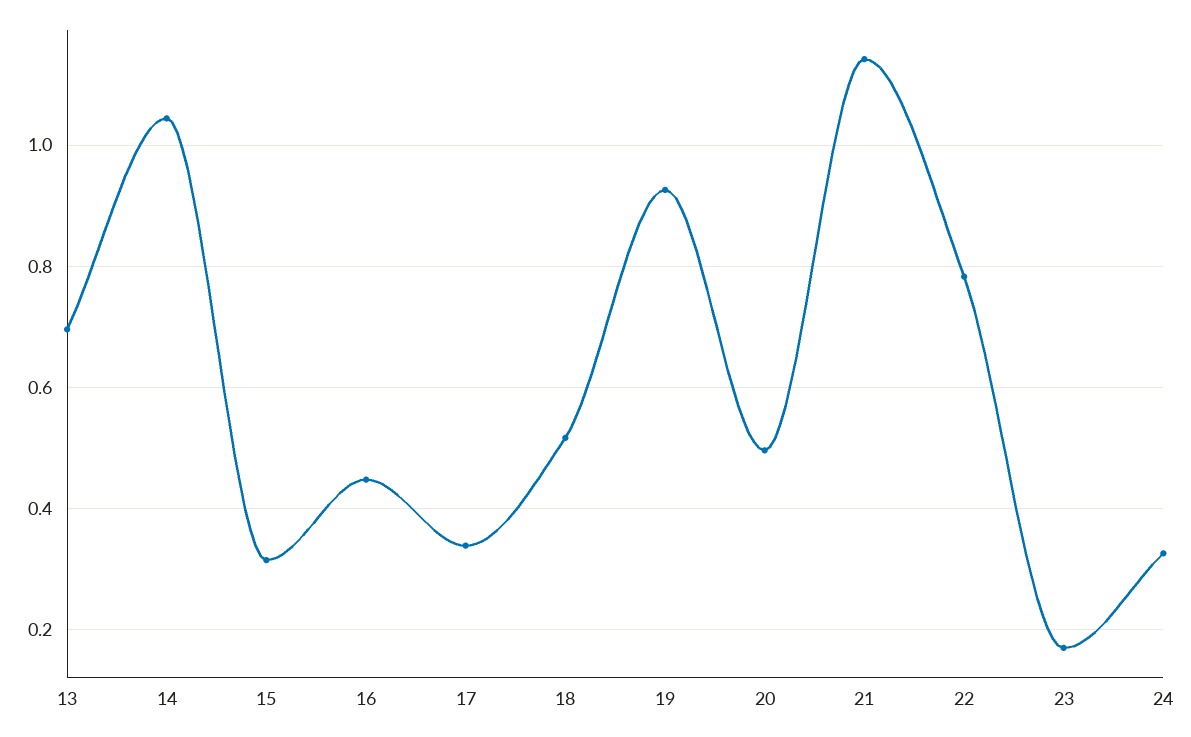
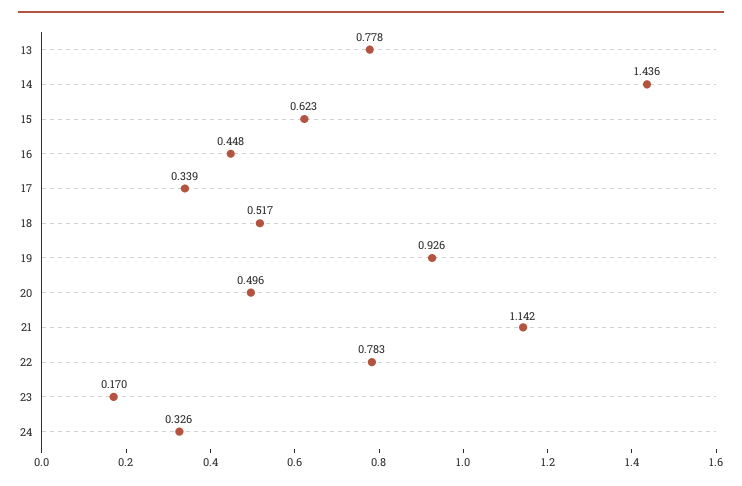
  {
-   "13": 0.7,
+   "13": 0.778,
-   "14": 1.04,
+   "14": 1.436,
-   "15": 0.32,
+   "15": 0.623,
    "16": 0.448,
    "17": 0.339,
    "18": 0.517,
    "19": 0.926,
    "20": 0.496,
    "21": 1.142,
    "22": 0.783,
    "23": 0.17,
    "24": 0.326
  }

